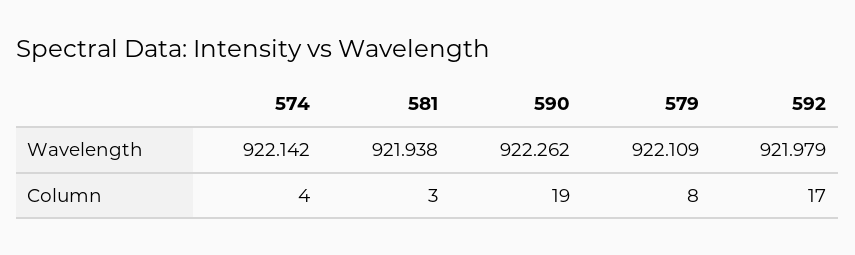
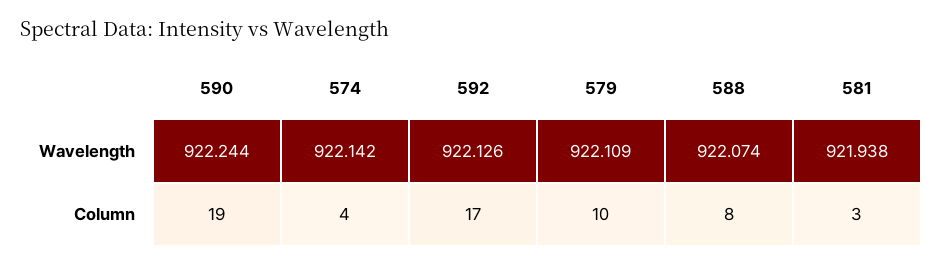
  {
    "574": {
      "Wavelength": 922.142,
      "Column": 4
    },
    "581": {
      "Wavelength": 921.938,
      "Column": 3
    },
    "590": {
-     "Wavelength": 922.262,
+     "Wavelength": 922.244,
      "Column": 19
    },
    "579": {
      "Wavelength": 922.109,
-     "Column": 8
+     "Column": 10
    },
    "592": {
-     "Wavelength": 921.979,
+     "Wavelength": 922.126,
      "Column": 17
-   }
+   },
+   "588": {
+     "Wavelength": 922.074,
+     "Column": 8
+   }
  }

